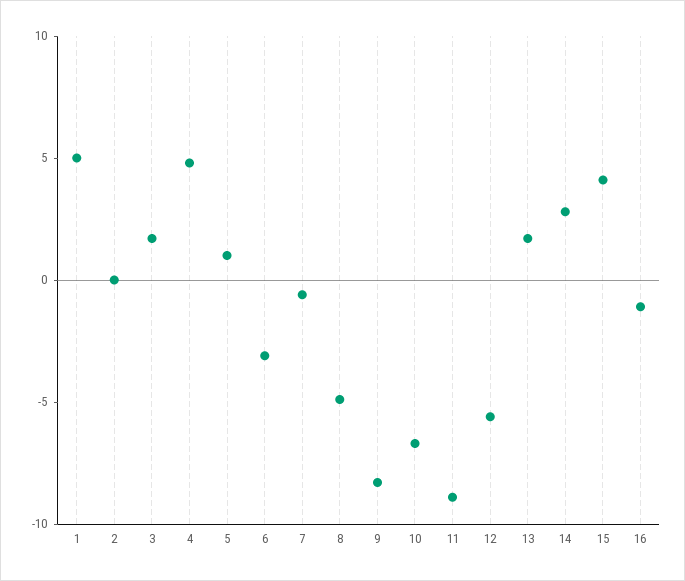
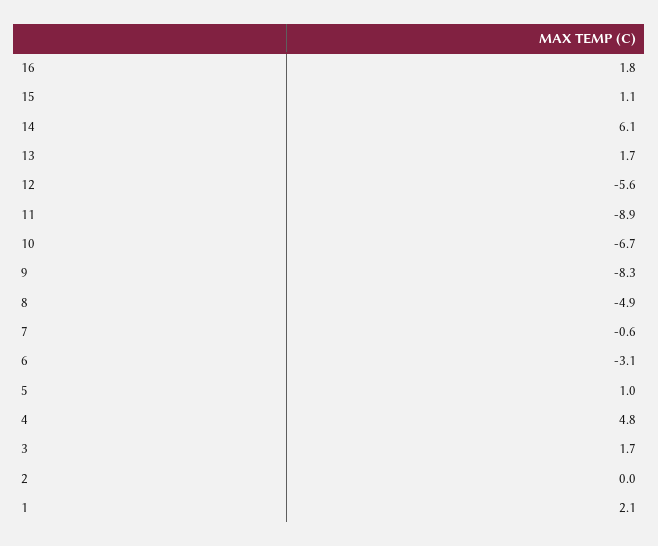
  {
-   "1": 5,
+   "1": 2.1,
    "2": 0,
    "3": 1.7,
    "4": 4.8,
    "5": 1,
    "6": -3.1,
    "7": -0.6,
    "8": -4.9,
    "9": -8.3,
    "10": -6.7,
    "11": -8.9,
    "12": -5.6,
    "13": 1.7,
-   "14": 3,
+   "14": 6.1,
-   "15": 4,
+   "15": 1.1,
-   "16": -1
+   "16": 1.8
  }

